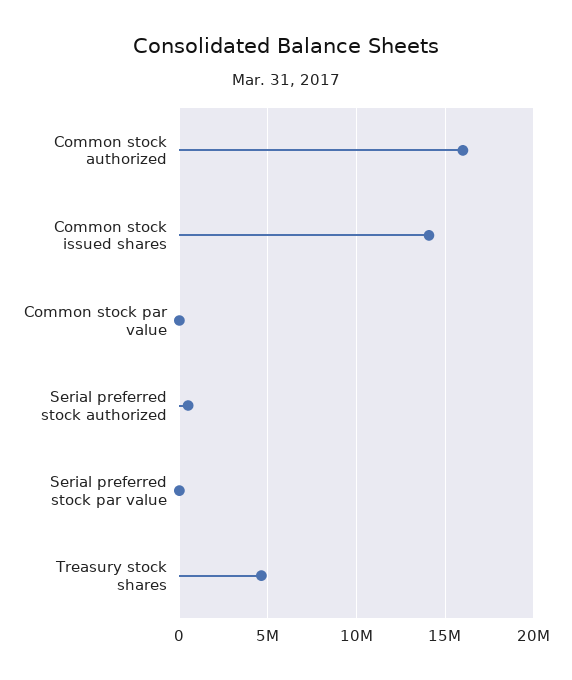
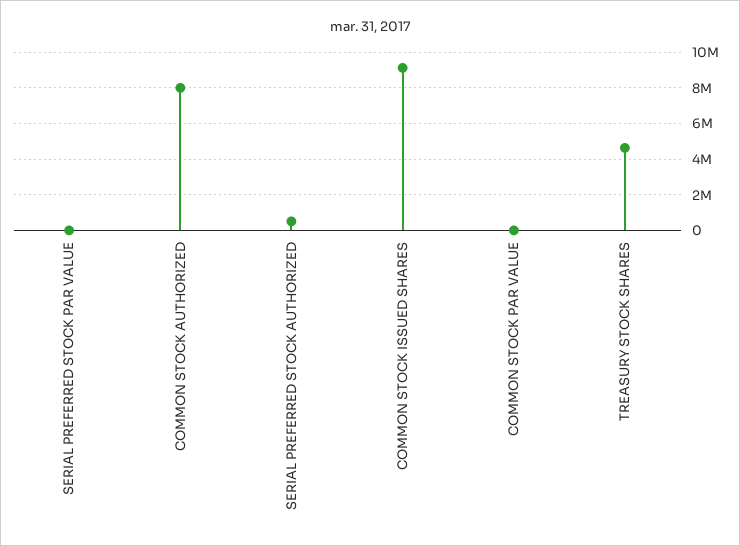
  {
-   "Common stock authorized": 16000000,
+   "Common stock authorized": 8000000,
-   "Common stock issued shares": 14000000,
+   "Common stock issued shares": 9000000,
    "Common stock par value": 0,
    "Serial preferred stock authorized": 500000,
    "Serial preferred stock par value": 0,
    "Treasury stock shares": 4500000
  }

